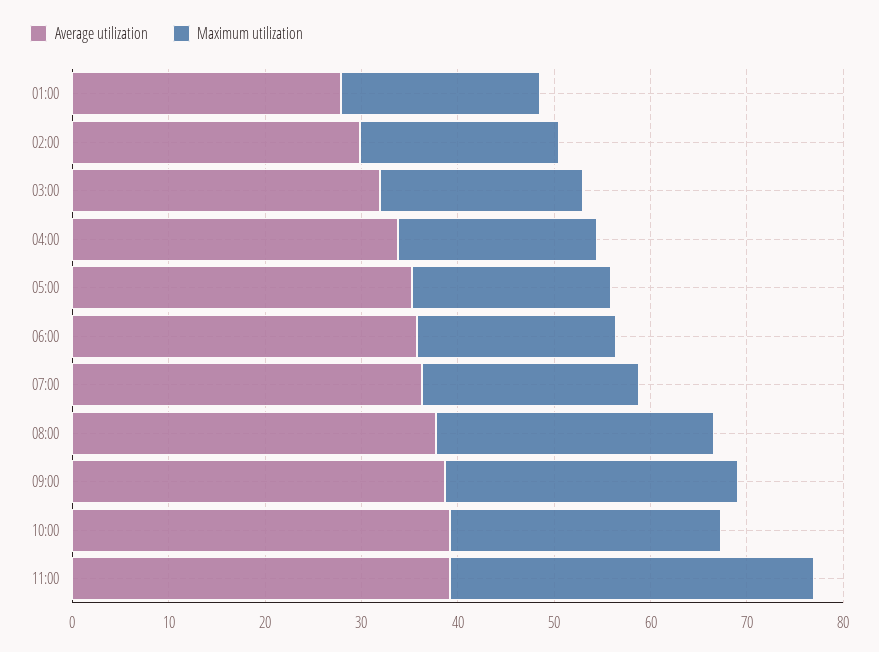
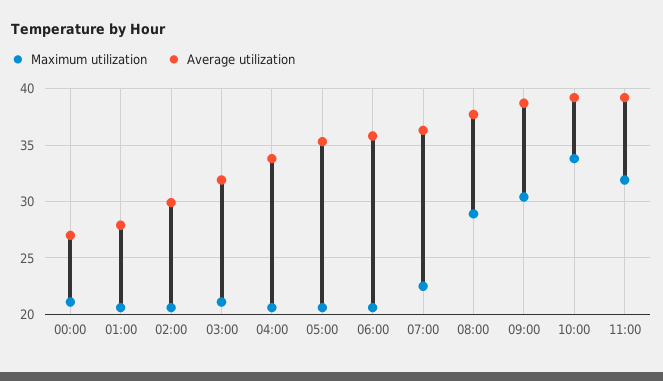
  {
    "Average utilization": {
      "01:00": 28,
      "02:00": 30,
      "03:00": 32,
      "04:00": 34,
      "05:00": 35,
      "06:00": 36,
      "07:00": 36,
      "08:00": 38,
      "09:00": 39,
      "10:00": 39,
-     "11:00": 39
+     "11:00": 39,
+     "00:00": 27
    },
    "Maximum utilization": {
      "01:00": 21,
      "02:00": 21,
      "03:00": 21,
      "04:00": 21,
      "05:00": 21,
      "06:00": 21,
      "07:00": 23,
      "08:00": 29,
      "09:00": 30,
-     "10:00": 28,
+     "10:00": 34,
-     "11:00": 38
+     "11:00": 32,
+     "00:00": 21
    }
  }

